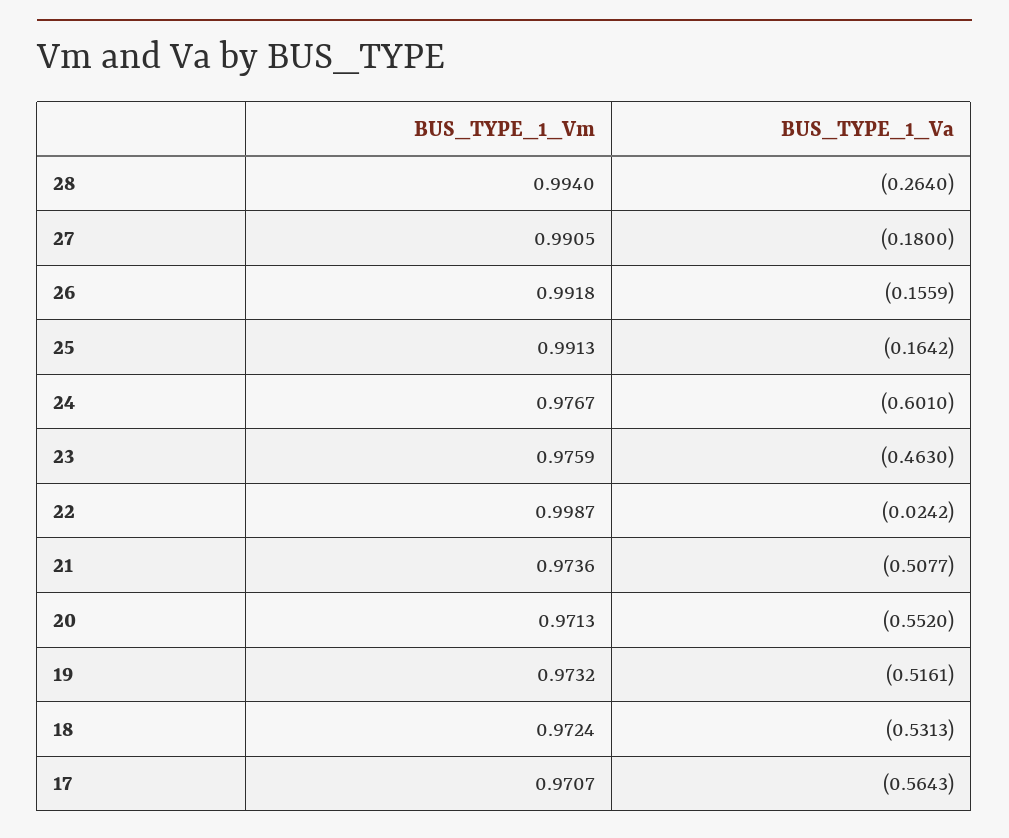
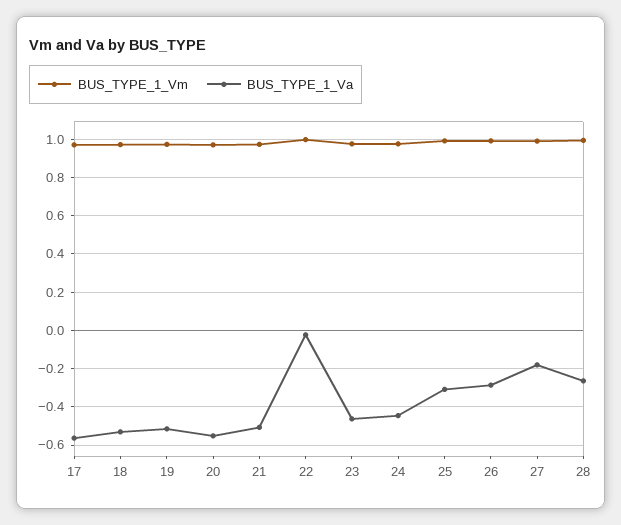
  {
    "BUS_TYPE_1_Vm": {
      "28": 0.994,
      "27": 0.9905,
      "26": 0.9918,
      "25": 0.9913,
      "24": 0.9767,
      "23": 0.9759,
      "22": 0.9987,
      "21": 0.9736,
      "20": 0.9713,
      "19": 0.9732,
      "18": 0.9724,
      "17": 0.9707
    },
    "BUS_TYPE_1_Va": {
      "28": -0.264,
      "27": -0.18,
-     "26": -0.1559,
+     "26": -0.3,
-     "25": -0.1642,
+     "25": -0.3,
-     "24": -0.601,
+     "24": -0.45,
      "23": -0.463,
      "22": -0.0242,
      "21": -0.5077,
      "20": -0.552,
      "19": -0.5161,
      "18": -0.5313,
      "17": -0.5643
    }
  }

